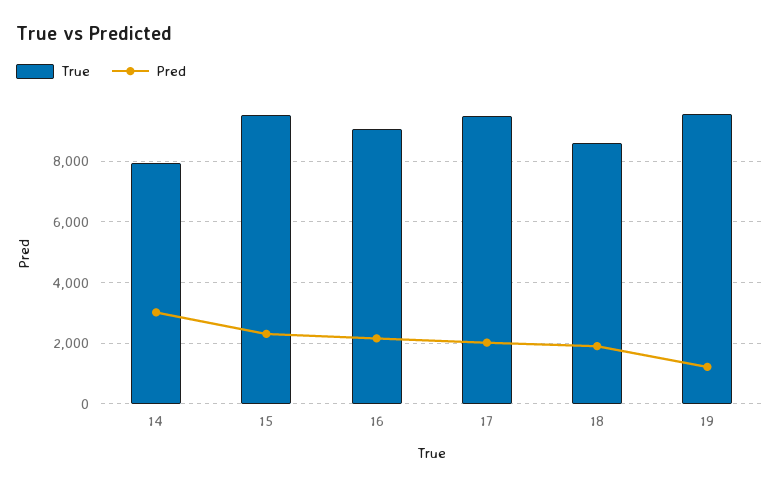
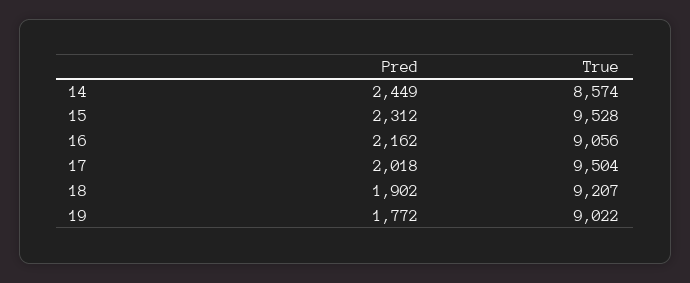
  {
    "True": {
-     "14": 8000,
+     "14": 8574,
      "15": 9528,
      "16": 9056,
      "17": 9504,
-     "18": 8600,
+     "18": 9207,
-     "19": 9600
+     "19": 9022
    },
    "Pred": {
-     "14": 3000,
+     "14": 2449,
      "15": 2312,
      "16": 2162,
      "17": 2018,
      "18": 1902,
-     "19": 1200
+     "19": 1772
    }
  }

